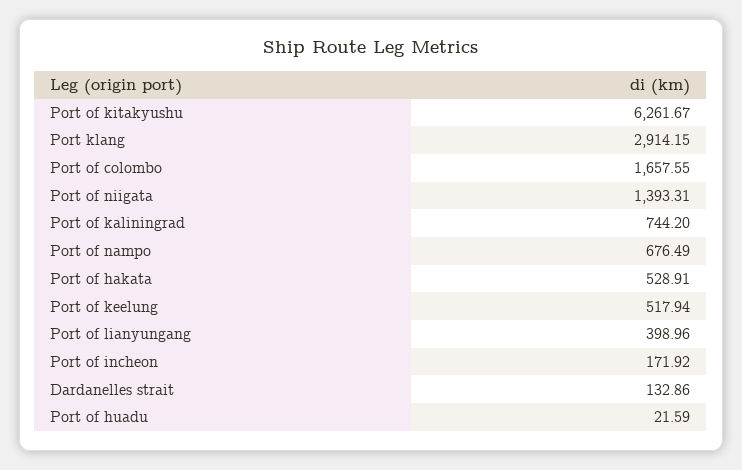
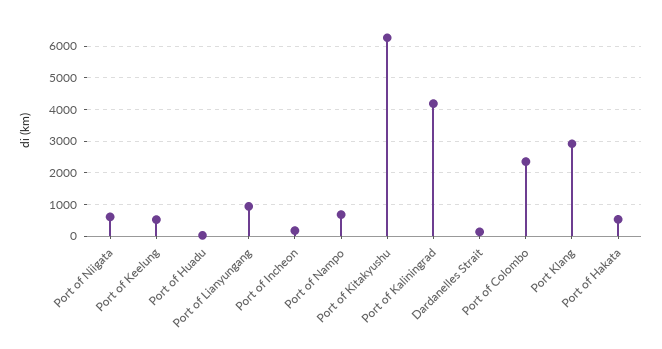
  {
    "Port of kitakyushu": 6261.67,
    "Port klang": 2914.15,
-   "Port of colombo": 1657.55,
+   "Port of colombo": 2400,
-   "Port of niigata": 1393.31,
+   "Port of niigata": 600,
-   "Port of kaliningrad": 744.2,
+   "Port of kaliningrad": 4200,
    "Port of nampo": 676.49,
    "Port of hakata": 528.91,
    "Port of keelung": 517.94,
-   "Port of lianyungang": 398.96,
+   "Port of lianyungang": 1000,
    "Port of incheon": 171.92,
    "Dardanelles strait": 132.86,
    "Port of huadu": 21.59
  }

